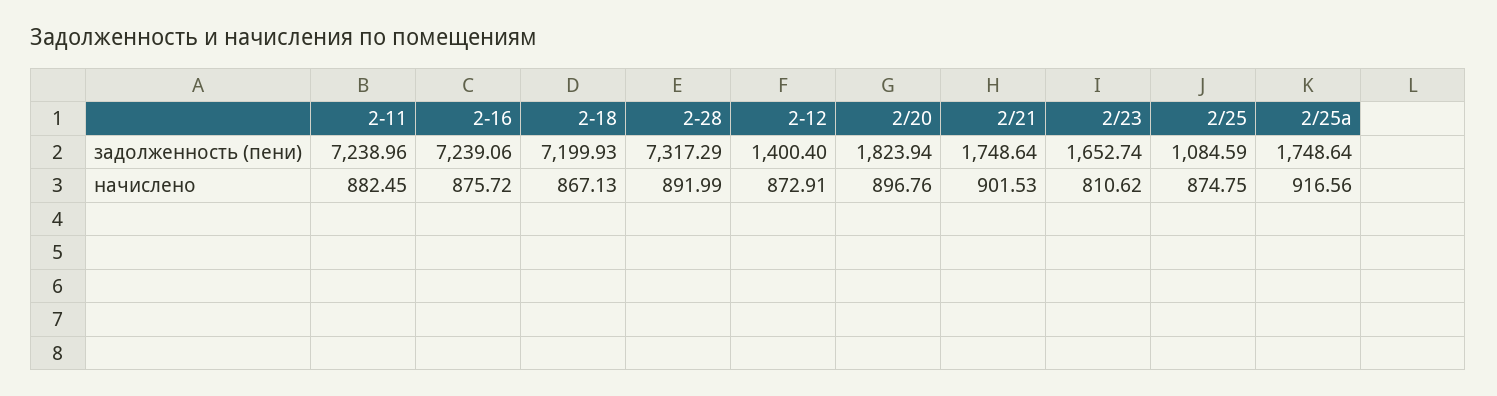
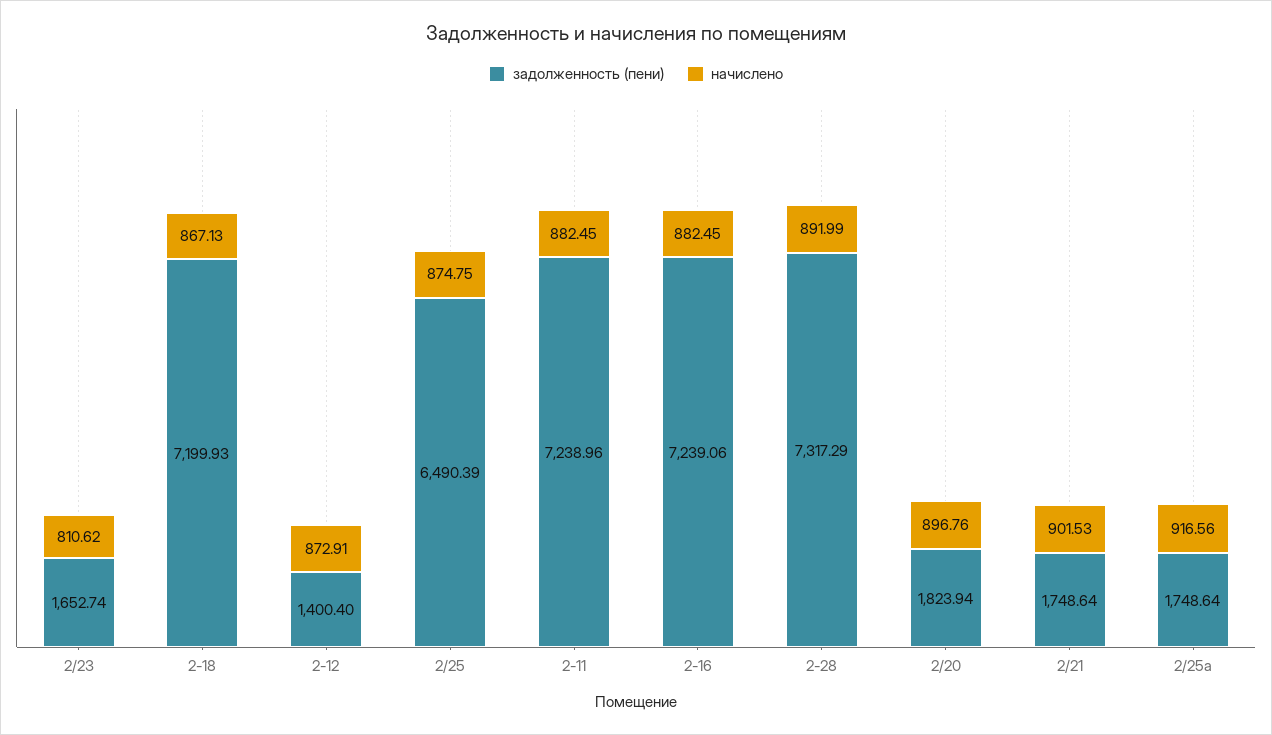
  {
    "задолженность (пени)": {
      "2-11": 7238.96,
      "2-16": 7239.06,
      "2-18": 7199.93,
      "2-28": 7317.29,
      "2-12": 1400.4,
      "2/20": 1823.94,
      "2/21": 1748.64,
      "2/23": 1652.74,
-     "2/25": 1084.59,
+     "2/25": 6490.39,
      "2/25а": 1748.64
    },
    "начислено": {
      "2-11": 882.45,
-     "2-16": 875.72,
+     "2-16": 882.45,
      "2-18": 867.13,
      "2-28": 891.99,
      "2-12": 872.91,
      "2/20": 896.76,
      "2/21": 901.53,
      "2/23": 810.62,
      "2/25": 874.75,
      "2/25а": 916.56
    }
  }

